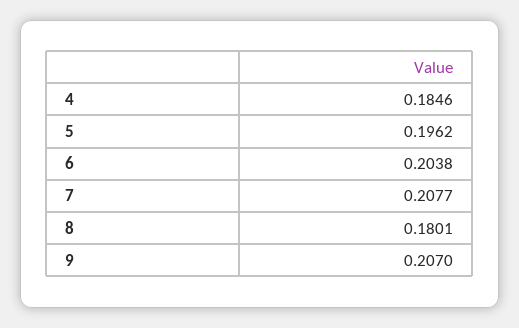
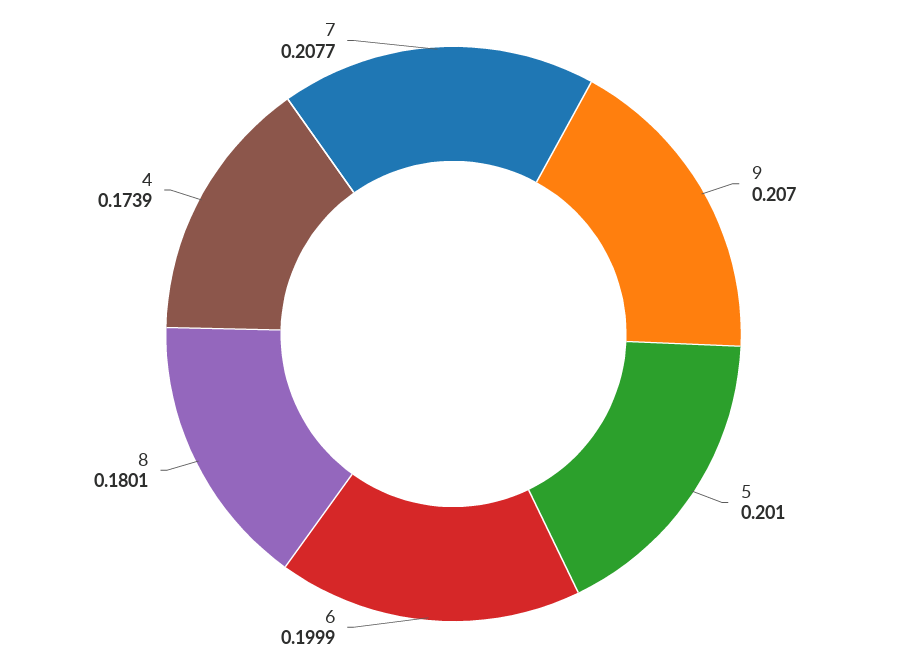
  {
-   "4": 0.1846,
+   "4": 0.1739,
-   "5": 0.1962,
+   "5": 0.201,
-   "6": 0.2038,
+   "6": 0.1999,
    "7": 0.2077,
    "8": 0.1801,
    "9": 0.207
  }

